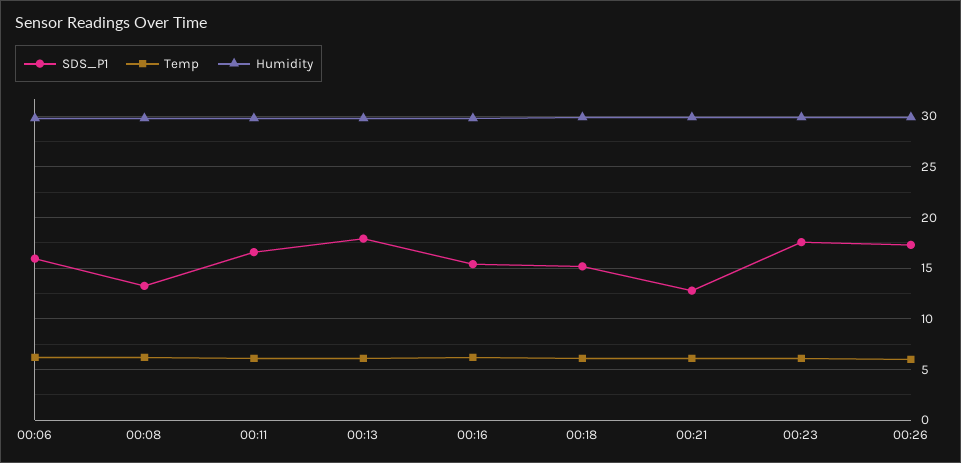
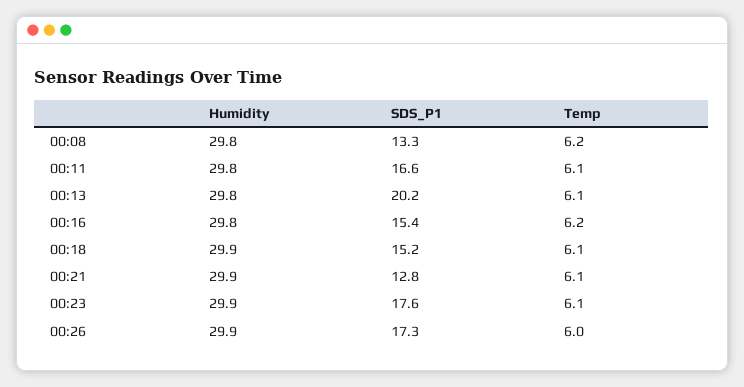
  {
    "SDS_P1": {
-     "00:06": 16,
      "00:08": 13.3,
      "00:11": 16.6,
-     "00:13": 18,
+     "00:13": 20.2,
      "00:16": 15.4,
      "00:18": 15.2,
      "00:21": 12.8,
      "00:23": 17.6,
      "00:26": 17.3
    },
    "Temp": {
-     "00:06": 6,
      "00:08": 6.2,
      "00:11": 6.1,
      "00:13": 6.1,
      "00:16": 6.2,
      "00:18": 6.1,
      "00:21": 6.1,
      "00:23": 6.1,
      "00:26": 6
    },
    "Humidity": {
-     "00:06": 30,
      "00:08": 29.8,
      "00:11": 29.8,
      "00:13": 29.8,
      "00:16": 29.8,
      "00:18": 29.9,
      "00:21": 29.9,
      "00:23": 29.9,
      "00:26": 29.9
    }
  }

